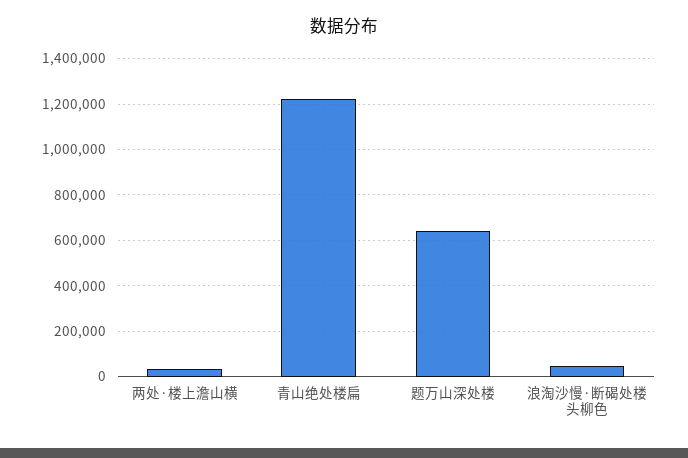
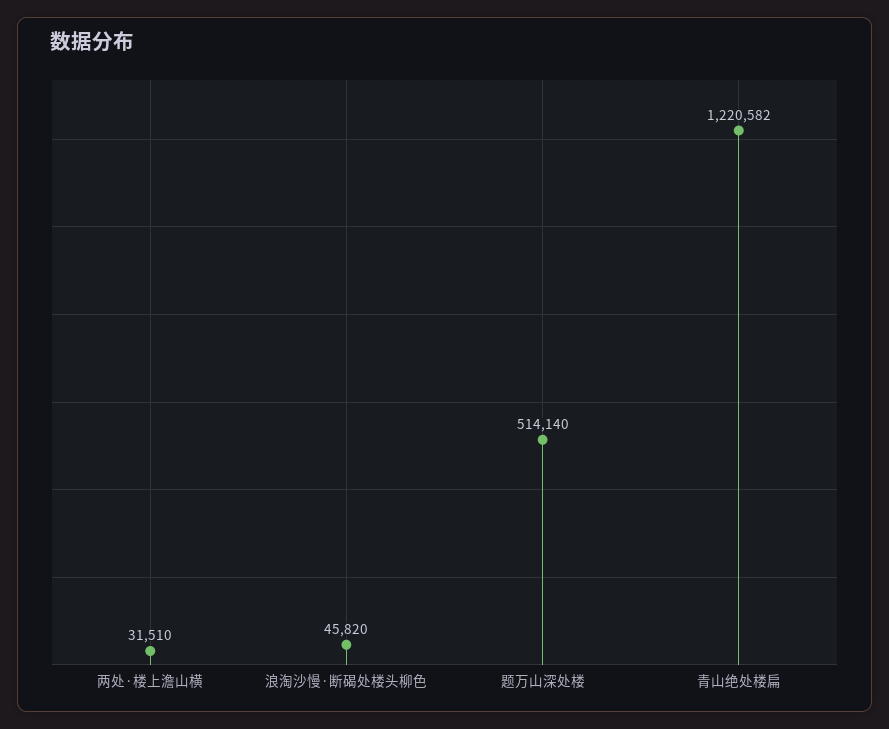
  {
    "两处·楼上澹山横": 31510,
    "青山绝处楼扁": 1220582,
-   "题万山深处楼": 650000,
+   "题万山深处楼": 514140,
    "浪淘沙慢·断碣处楼头柳色": 45820
  }

